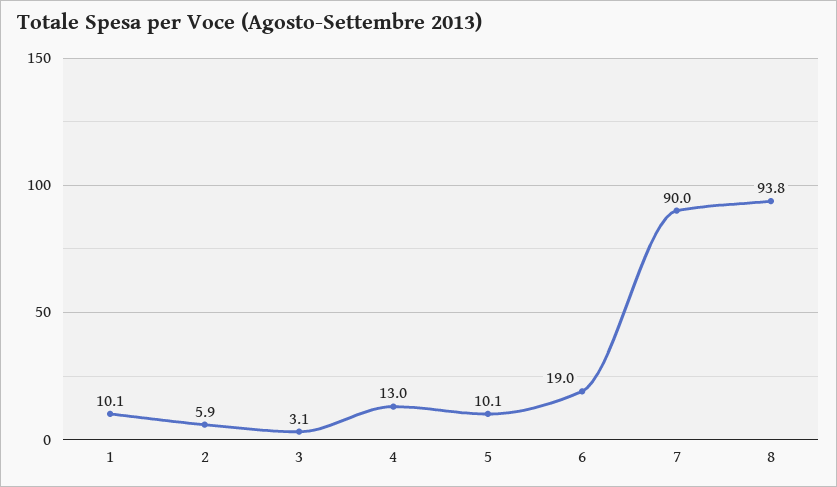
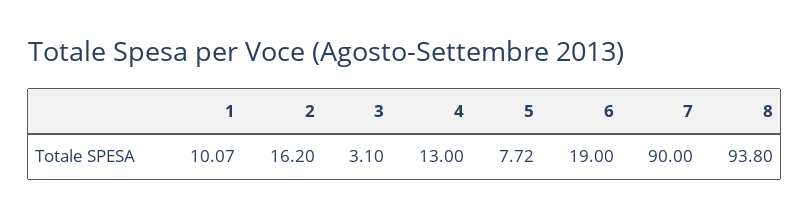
  {
    "1": 10.07,
-   "2": 5.9,
+   "2": 16.2,
    "3": 3.1,
    "4": 13,
-   "5": 10.1,
+   "5": 7.72,
    "6": 19,
    "7": 90,
    "8": 93.8
  }

